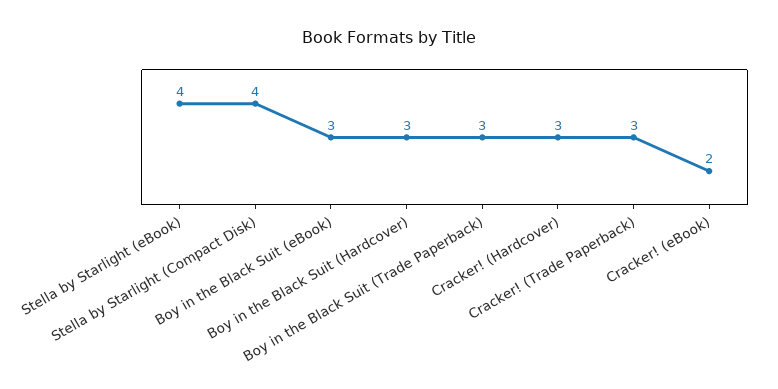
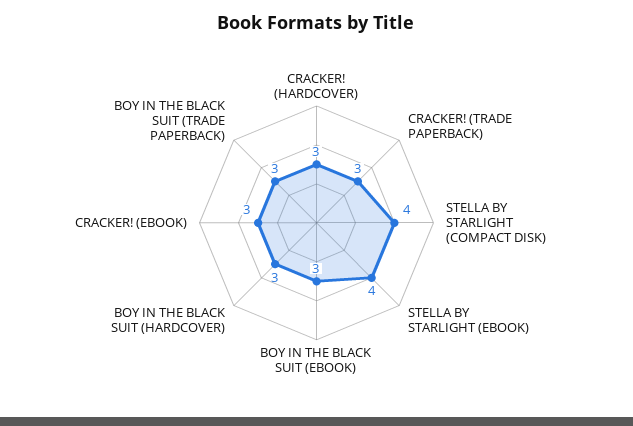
  {
    "Stella by Starlight (eBook)": 4,
    "Stella by Starlight (Compact Disk)": 4,
    "Boy in the Black Suit (eBook)": 3,
    "Boy in the Black Suit (Hardcover)": 3,
    "Boy in the Black Suit (Trade Paperback)": 3,
    "Cracker! (Hardcover)": 3,
    "Cracker! (Trade Paperback)": 3,
-   "Cracker! (eBook)": 2
+   "Cracker! (eBook)": 3
  }

